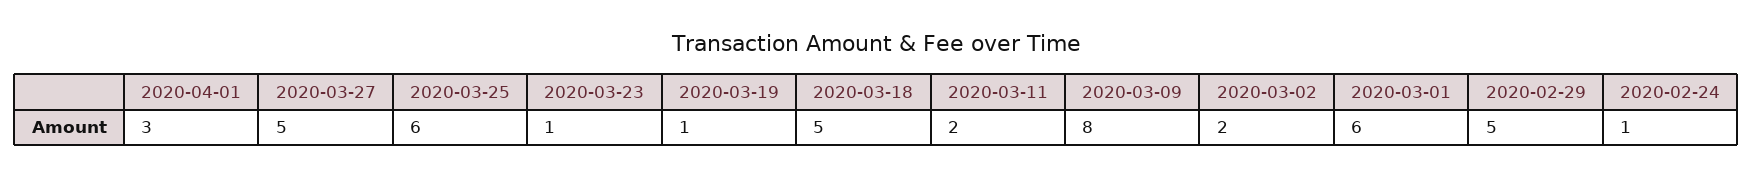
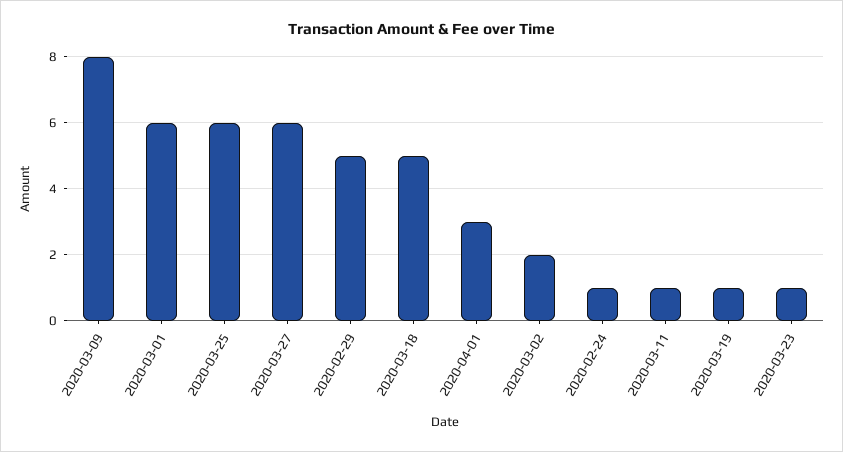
  {
    "2020-04-01": 3,
-   "2020-03-27": 5,
+   "2020-03-27": 6,
    "2020-03-25": 6,
    "2020-03-23": 1,
    "2020-03-19": 1,
    "2020-03-18": 5,
-   "2020-03-11": 2,
+   "2020-03-11": 1,
    "2020-03-09": 8,
    "2020-03-02": 2,
    "2020-03-01": 6,
    "2020-02-29": 5,
    "2020-02-24": 1
  }

